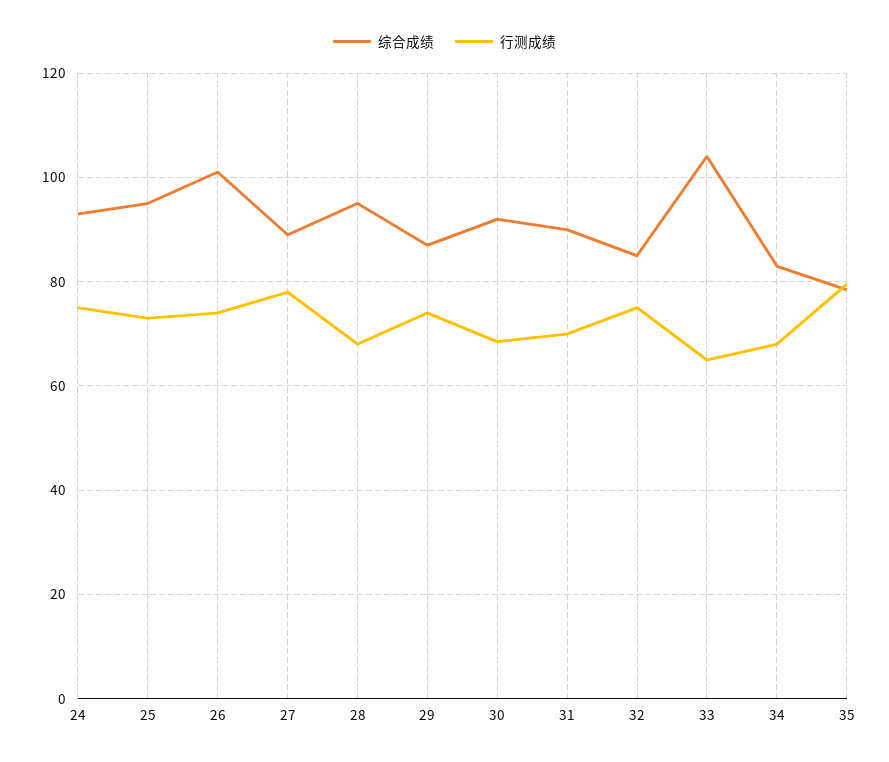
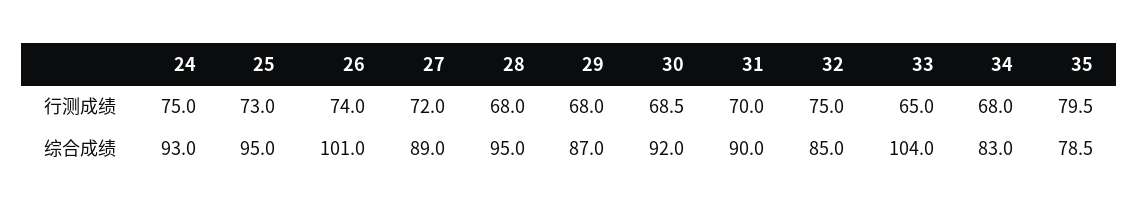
  {
    "综合成绩": {
      "24": 93,
      "25": 95,
      "26": 101,
      "27": 89,
      "28": 95,
      "29": 87,
      "30": 92,
      "31": 90,
      "32": 85,
      "33": 104,
      "34": 83,
      "35": 78.5
    },
    "行测成绩": {
      "24": 75,
      "25": 73,
      "26": 74,
-     "27": 78,
+     "27": 72,
      "28": 68,
-     "29": 74,
+     "29": 68,
      "30": 68.5,
      "31": 70,
      "32": 75,
      "33": 65,
      "34": 68,
      "35": 79.5
    }
  }

